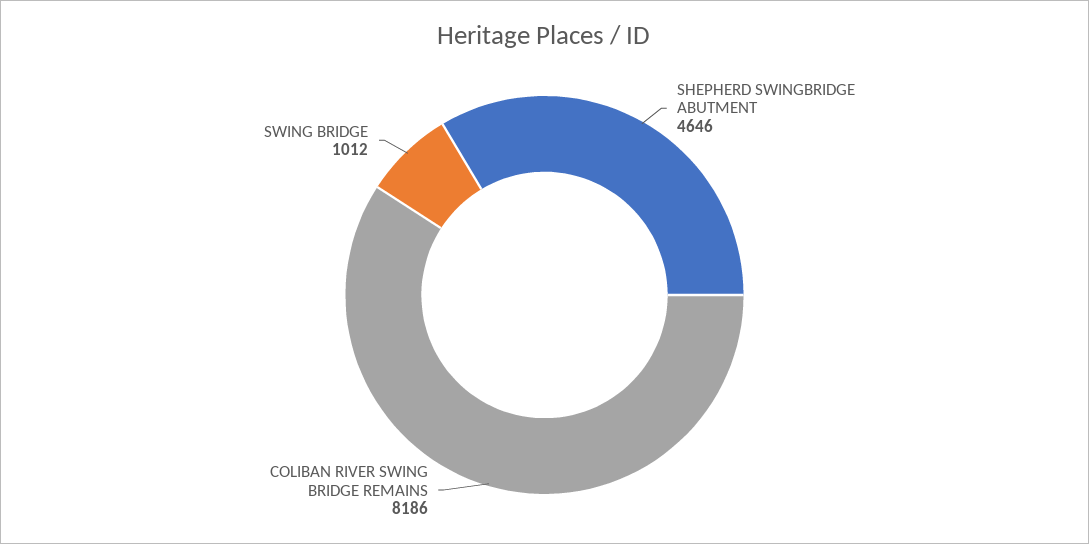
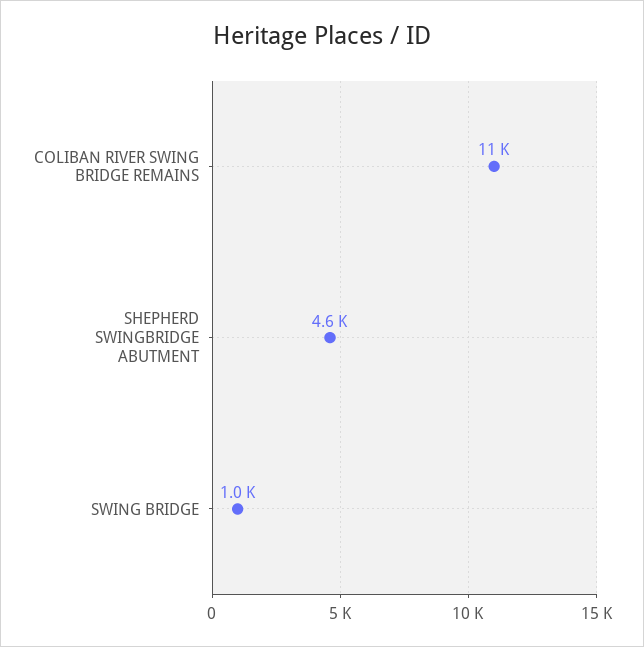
  {
    "SHEPHERD SWINGBRIDGE ABUTMENT": 4646,
-   "COLIBAN RIVER SWING BRIDGE REMAINS": 8186,
+   "COLIBAN RIVER SWING BRIDGE REMAINS": 11000,
    "SWING BRIDGE": 1012
  }

